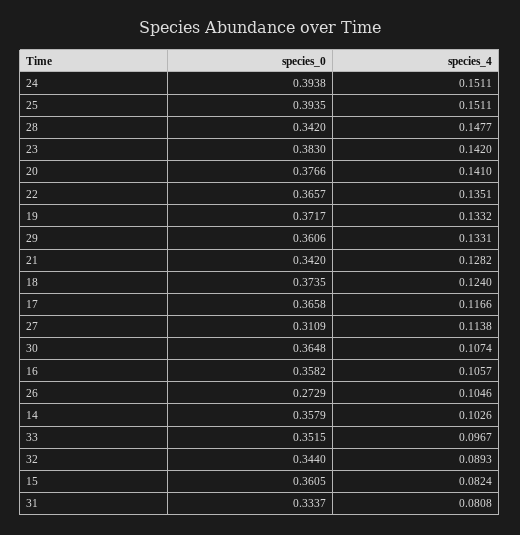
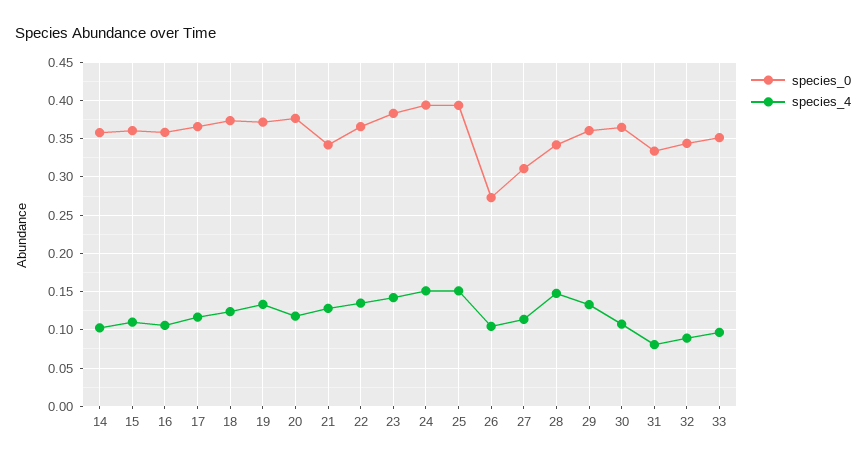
  {
    "species_0": {
      "24": 0.3938,
      "25": 0.3935,
      "28": 0.342,
      "23": 0.383,
      "20": 0.3766,
      "22": 0.3657,
      "19": 0.3717,
      "29": 0.3606,
      "21": 0.342,
      "18": 0.3735,
      "17": 0.3658,
      "27": 0.3109,
      "30": 0.3648,
      "16": 0.3582,
      "26": 0.2729,
      "14": 0.3579,
      "33": 0.3515,
      "32": 0.344,
      "15": 0.3605,
      "31": 0.3337
    },
    "species_4": {
      "24": 0.1511,
      "25": 0.1511,
      "28": 0.1477,
      "23": 0.142,
-     "20": 0.141,
+     "20": 0.12,
      "22": 0.1351,
      "19": 0.1332,
      "29": 0.1331,
      "21": 0.1282,
      "18": 0.124,
      "17": 0.1166,
      "27": 0.1138,
      "30": 0.1074,
      "16": 0.1057,
      "26": 0.1046,
      "14": 0.1026,
      "33": 0.0967,
      "32": 0.0893,
-     "15": 0.0824,
+     "15": 0.11,
      "31": 0.0808
    }
  }

